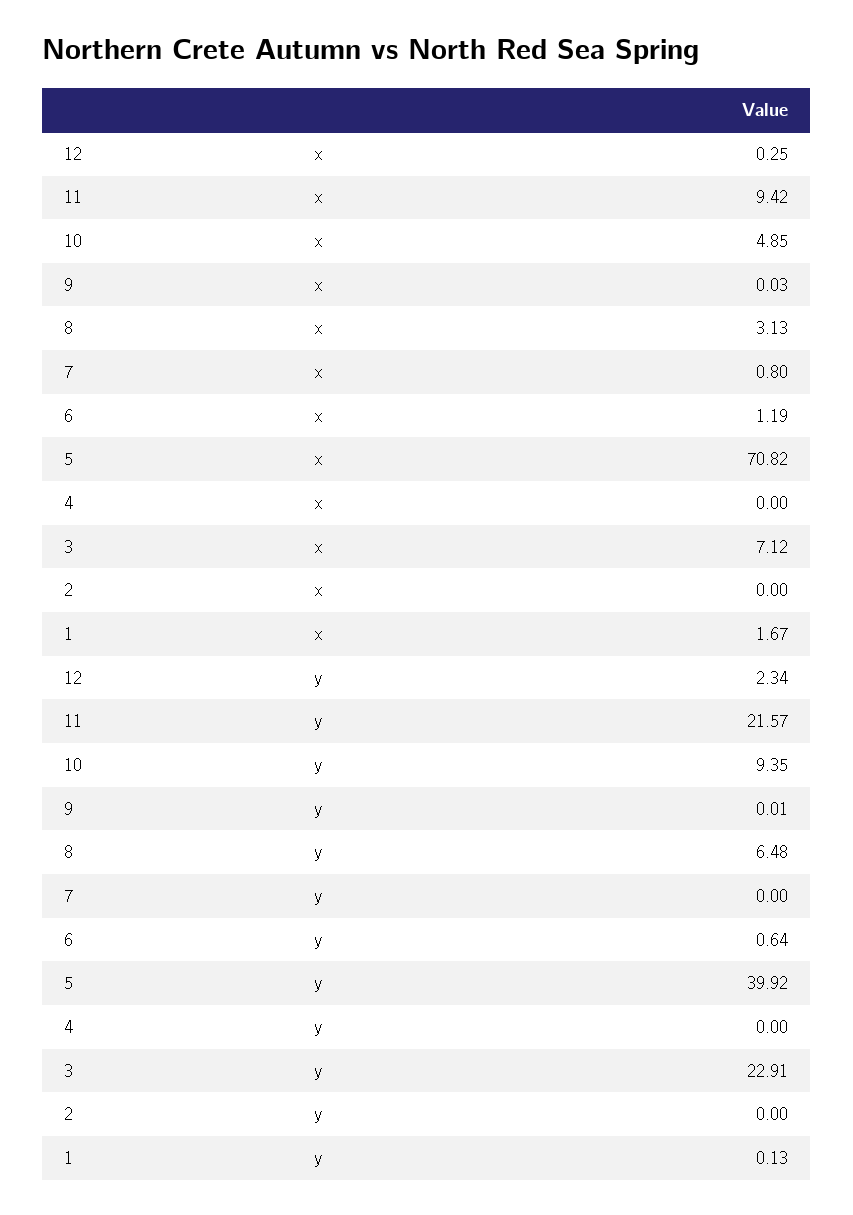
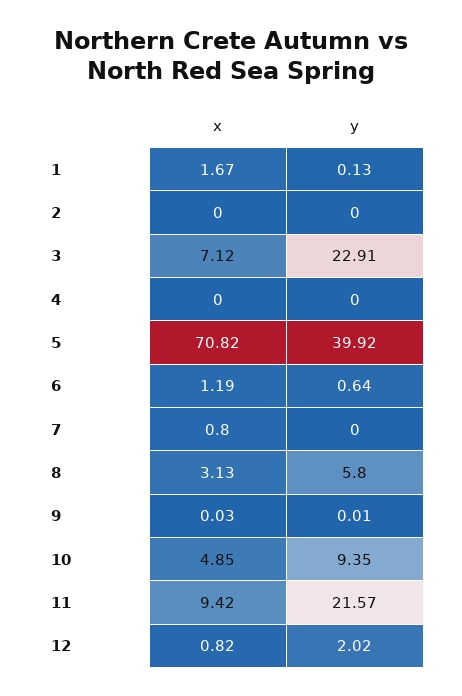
  {
    "12": {
-     "x": 0.25,
+     "x": 0.82,
-     "y": 2.34
+     "y": 2.02
    },
    "11": {
      "x": 9.42,
      "y": 21.57
    },
    "10": {
      "x": 4.85,
      "y": 9.35
    },
    "9": {
      "x": 0.03,
      "y": 0.01
    },
    "8": {
      "x": 3.13,
-     "y": 6.48
+     "y": 5.8
    },
    "7": {
      "x": 0.8,
      "y": 0
    },
    "6": {
      "x": 1.19,
      "y": 0.64
    },
    "5": {
      "x": 70.82,
      "y": 39.92
    },
    "4": {
      "x": 0,
      "y": 0
    },
    "3": {
      "x": 7.12,
      "y": 22.91
    },
    "2": {
      "x": 0,
      "y": 0
    },
    "1": {
      "x": 1.67,
      "y": 0.13
    }
  }

